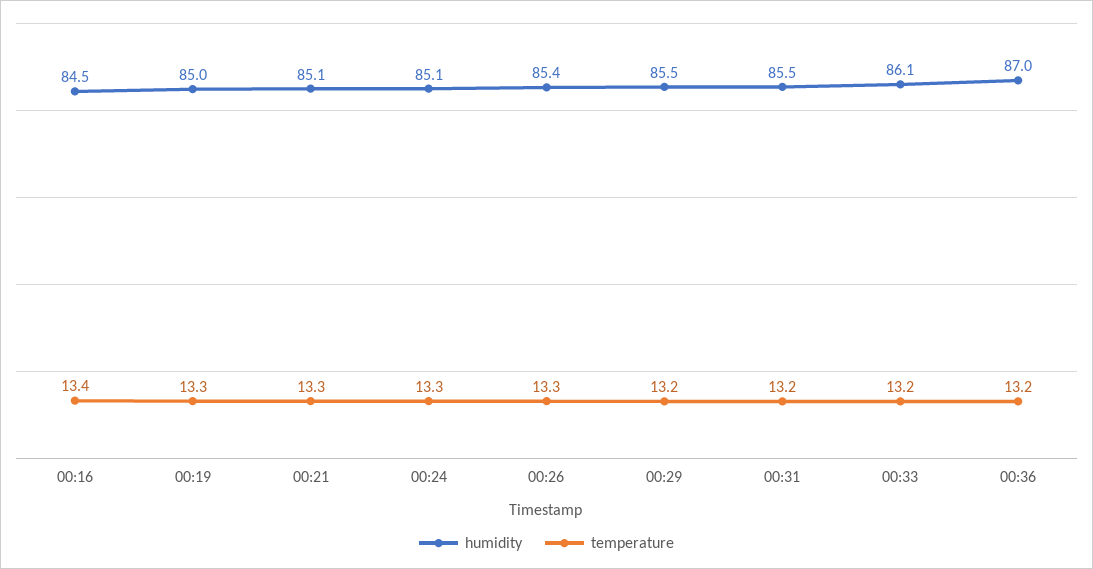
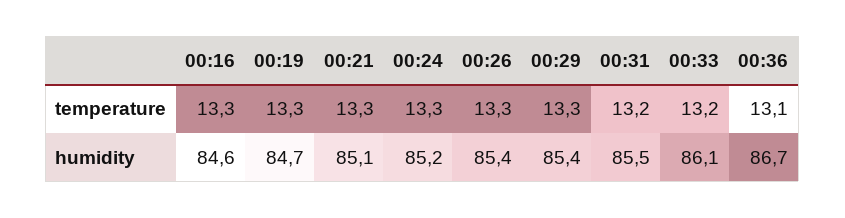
  {
    "humidity": {
-     "00:16": 84.5,
+     "00:16": 84.6,
-     "00:19": 85,
+     "00:19": 84.7,
      "00:21": 85.1,
-     "00:24": 85.1,
+     "00:24": 85.2,
      "00:26": 85.4,
-     "00:29": 85.5,
+     "00:29": 85.4,
      "00:31": 85.5,
      "00:33": 86.1,
-     "00:36": 87
+     "00:36": 86.7
    },
    "temperature": {
-     "00:16": 13.4,
+     "00:16": 13.3,
      "00:19": 13.3,
      "00:21": 13.3,
      "00:24": 13.3,
      "00:26": 13.3,
-     "00:29": 13.2,
+     "00:29": 13.3,
      "00:31": 13.2,
      "00:33": 13.2,
-     "00:36": 13.2
+     "00:36": 13.1
    }
  }

